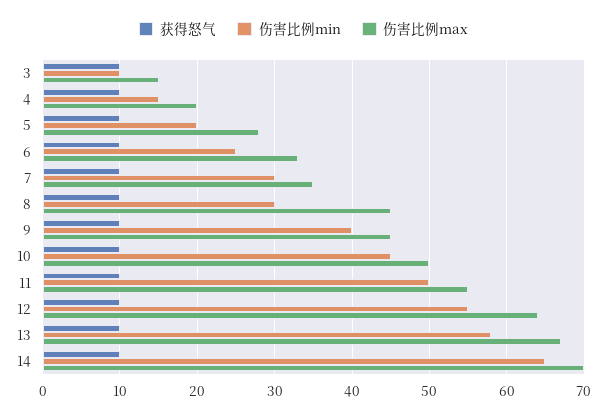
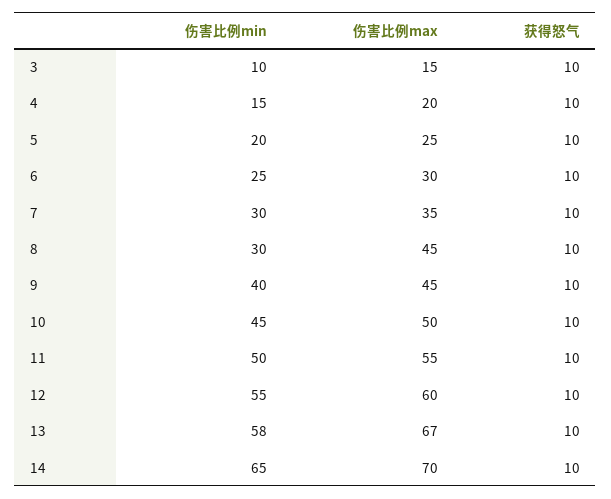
  {
    "获得怒气": {
      "3": 10,
      "4": 10,
      "5": 10,
      "6": 10,
      "7": 10,
      "8": 10,
      "9": 10,
      "10": 10,
      "11": 10,
      "12": 10,
      "13": 10,
      "14": 10
    },
    "伤害比例min": {
      "3": 10,
      "4": 15,
      "5": 20,
      "6": 25,
      "7": 30,
      "8": 30,
      "9": 40,
      "10": 45,
      "11": 50,
      "12": 55,
      "13": 58,
      "14": 65
    },
    "伤害比例max": {
      "3": 15,
      "4": 20,
-     "5": 28,
+     "5": 25,
-     "6": 33,
+     "6": 30,
      "7": 35,
      "8": 45,
      "9": 45,
      "10": 50,
      "11": 55,
-     "12": 64,
+     "12": 60,
      "13": 67,
      "14": 70
    }
  }

